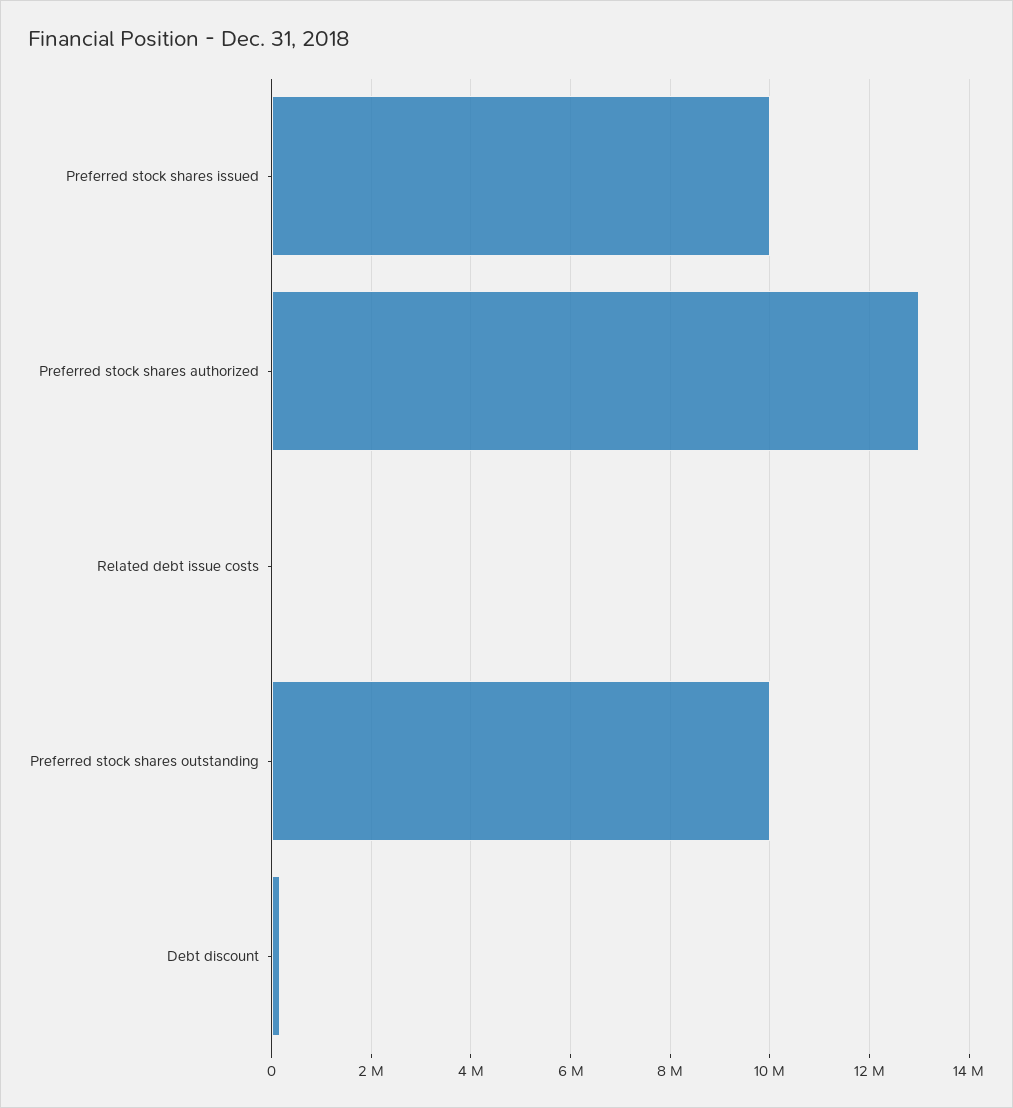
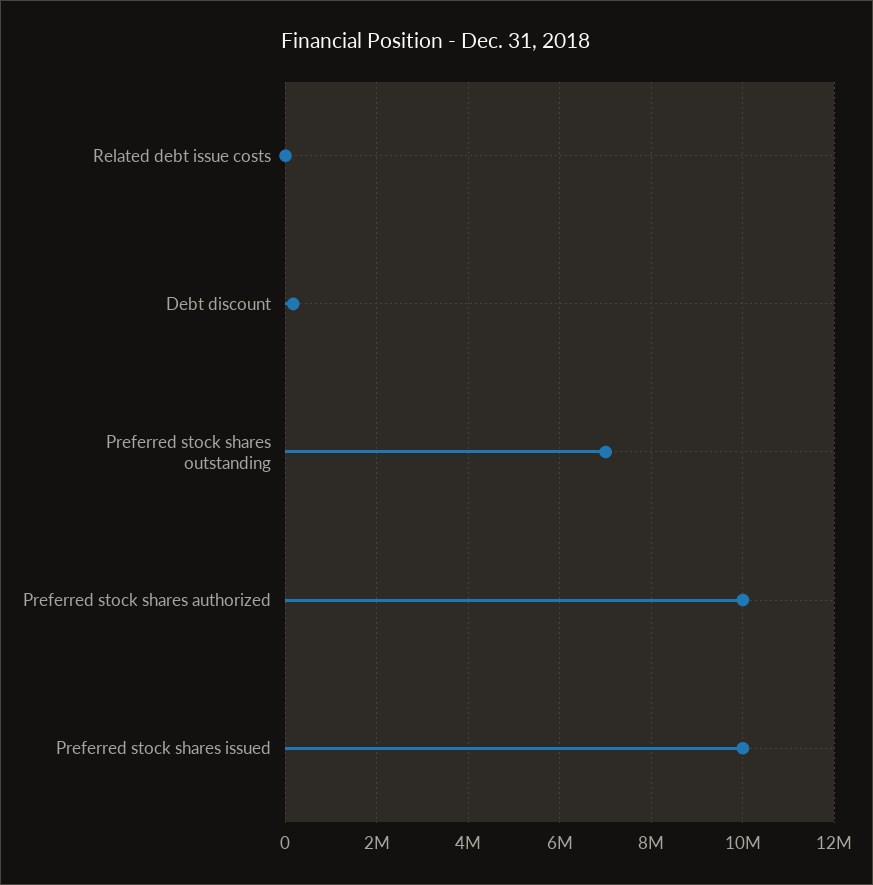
  {
    "Preferred stock shares issued": 10000000,
-   "Preferred stock shares authorized": 13000000,
+   "Preferred stock shares authorized": 10000000,
    "Related debt issue costs": 0,
-   "Preferred stock shares outstanding": 10000000,
+   "Preferred stock shares outstanding": 7000000,
    "Debt discount": 200000
  }

